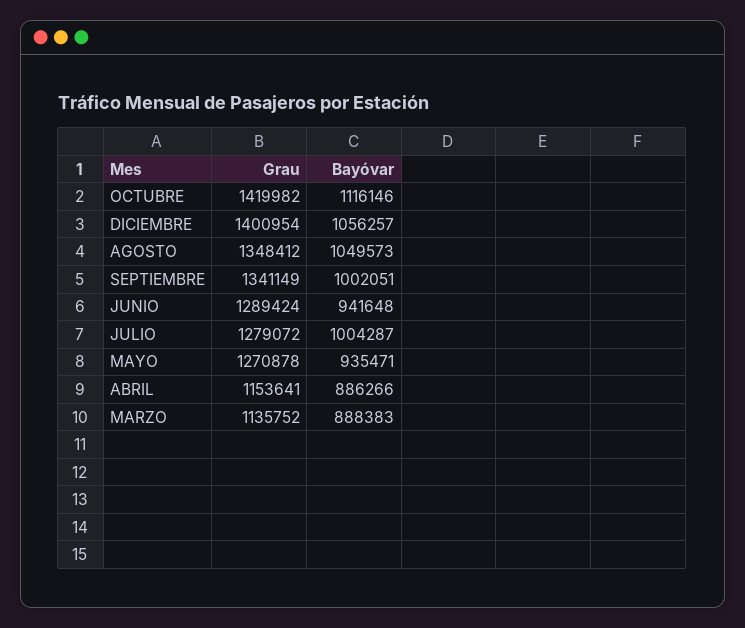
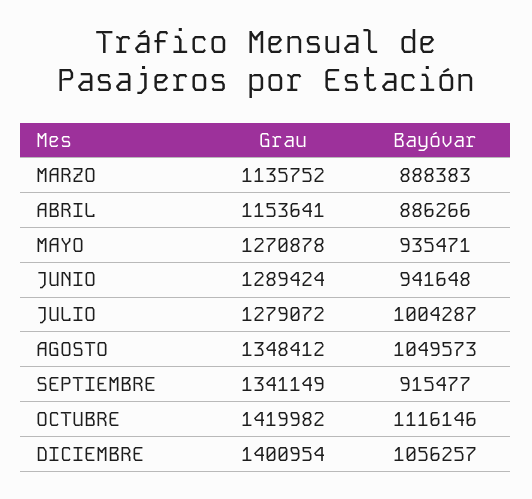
  {
    "Grau": {
      "OCTUBRE": 1419982,
      "DICIEMBRE": 1400954,
      "AGOSTO": 1348412,
      "SEPTIEMBRE": 1341149,
      "JUNIO": 1289424,
      "JULIO": 1279072,
      "MAYO": 1270878,
      "ABRIL": 1153641,
      "MARZO": 1135752
    },
    "Bayóvar": {
      "OCTUBRE": 1116146,
      "DICIEMBRE": 1056257,
      "AGOSTO": 1049573,
-     "SEPTIEMBRE": 1002051,
+     "SEPTIEMBRE": 915477,
      "JUNIO": 941648,
      "JULIO": 1004287,
      "MAYO": 935471,
      "ABRIL": 886266,
      "MARZO": 888383
    }
  }

